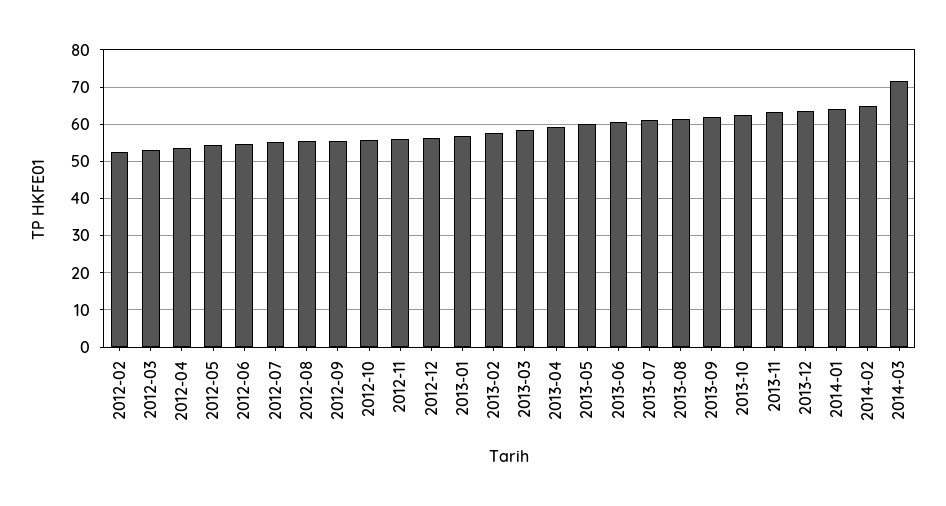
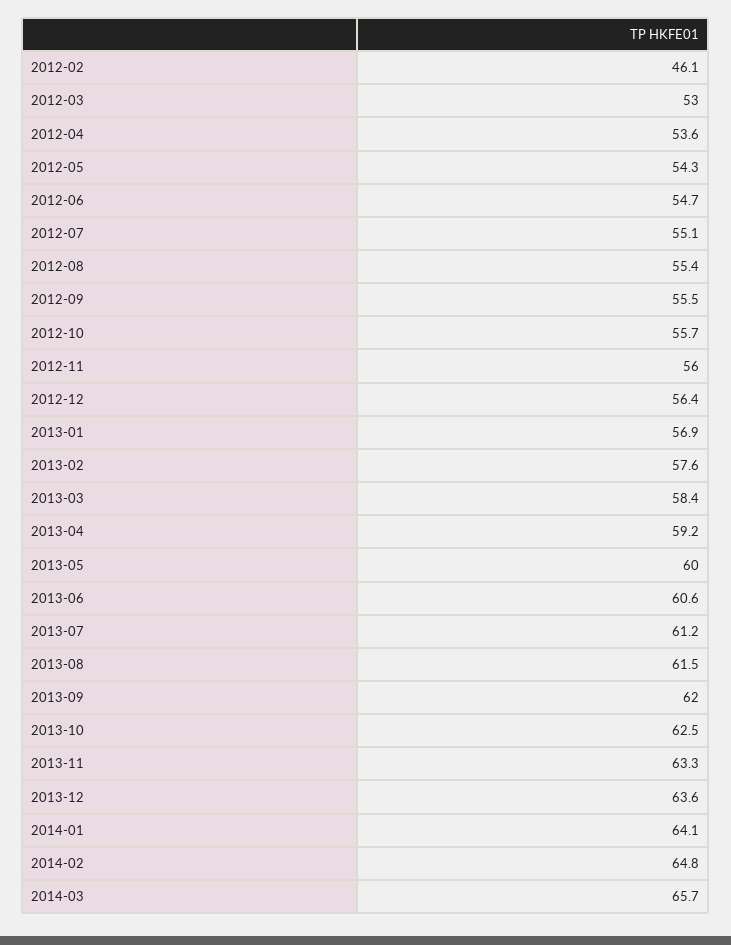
  {
-   "2012-02": 52,
+   "2012-02": 46.1,
    "2012-03": 53,
    "2012-04": 53.6,
    "2012-05": 54.3,
    "2012-06": 54.7,
    "2012-07": 55.1,
    "2012-08": 55.4,
    "2012-09": 55.5,
    "2012-10": 55.7,
    "2012-11": 56,
    "2012-12": 56.4,
    "2013-01": 56.9,
    "2013-02": 57.6,
    "2013-03": 58.4,
    "2013-04": 59.2,
    "2013-05": 60,
    "2013-06": 60.6,
    "2013-07": 61.2,
    "2013-08": 61.5,
    "2013-09": 62,
    "2013-10": 62.5,
    "2013-11": 63.3,
    "2013-12": 63.6,
    "2014-01": 64.1,
    "2014-02": 64.8,
-   "2014-03": 72
+   "2014-03": 65.7
  }

